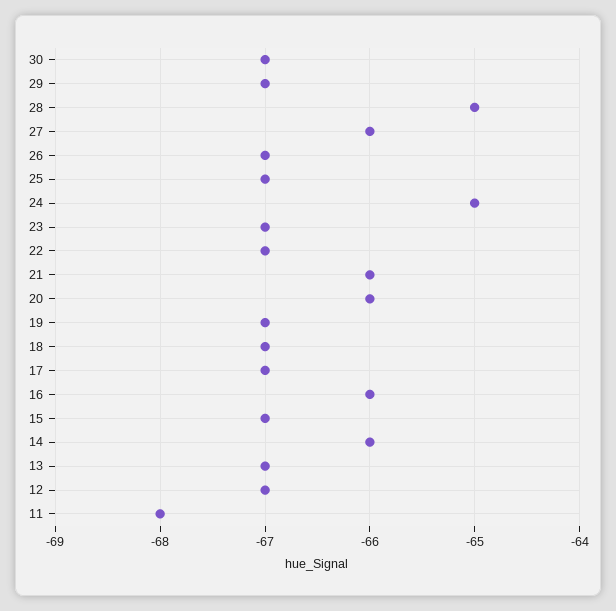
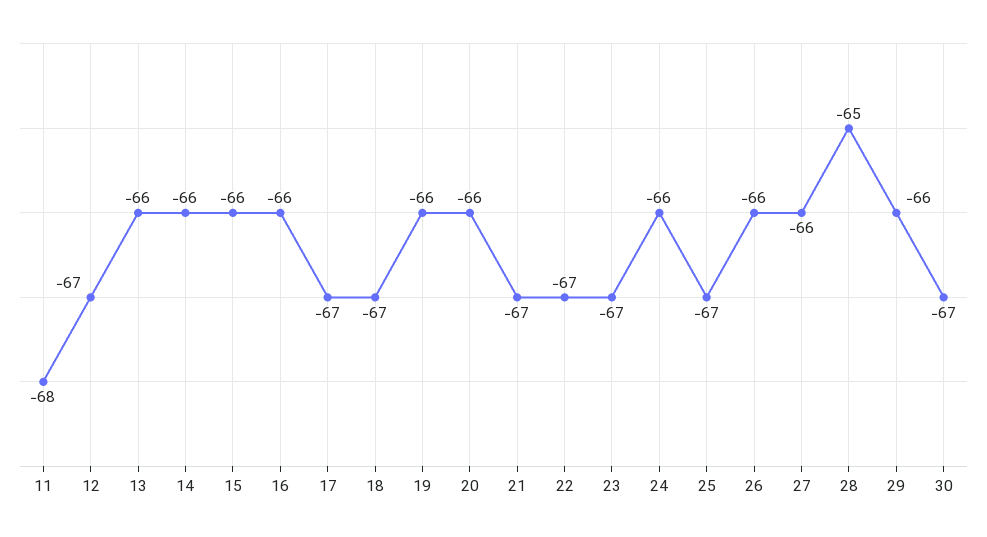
  {
    "30": -67,
-   "29": -67,
+   "29": -66,
    "28": -65,
    "27": -66,
-   "26": -67,
+   "26": -66,
    "25": -67,
-   "24": -65,
+   "24": -66,
    "23": -67,
    "22": -67,
-   "21": -66,
+   "21": -67,
    "20": -66,
-   "19": -67,
+   "19": -66,
    "18": -67,
    "17": -67,
    "16": -66,
-   "15": -67,
+   "15": -66,
    "14": -66,
-   "13": -67,
+   "13": -66,
    "12": -67,
    "11": -68
  }

